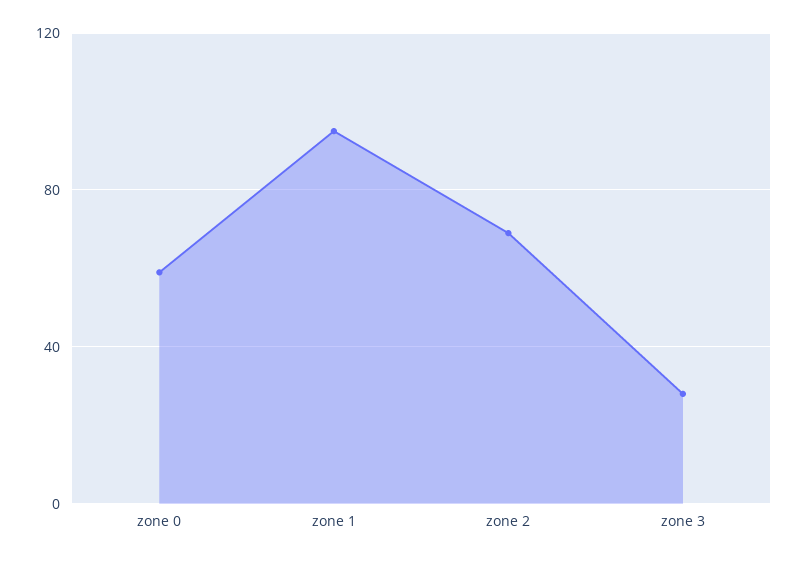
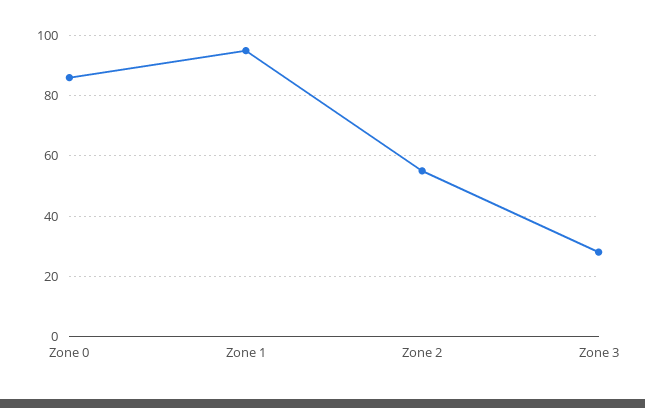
  {
-   "zone 0": 60,
+   "zone 0": 85,
    "zone 1": 95,
-   "zone 2": 70,
+   "zone 2": 55,
    "zone 3": 30
  }

